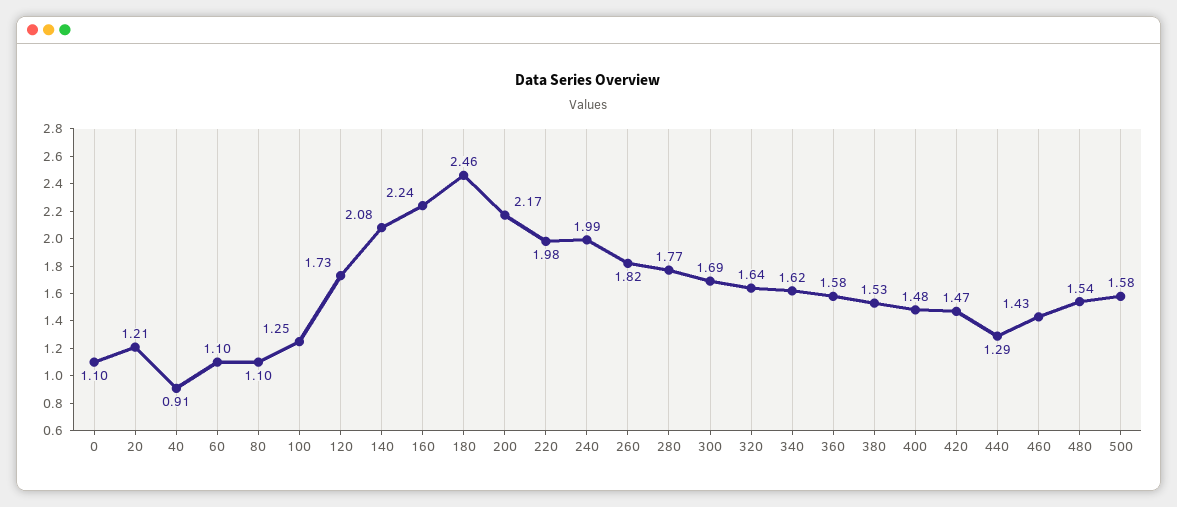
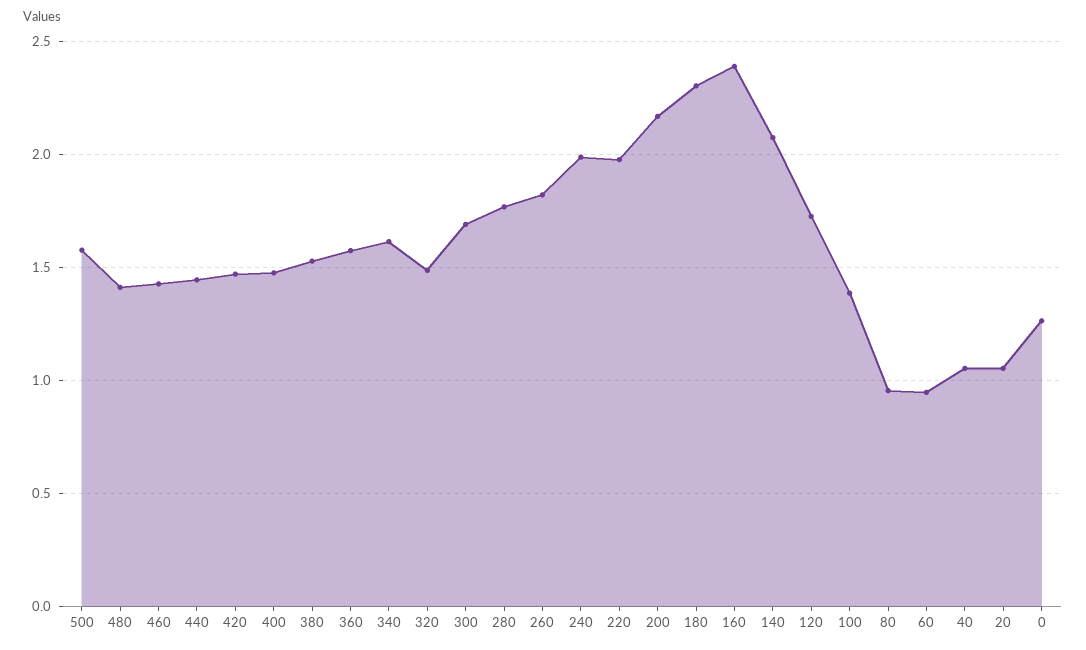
  {
-   "0": 1.1,
+   "0": 1.25,
-   "20": 1.21,
+   "20": 1.05,
-   "40": 0.91,
+   "40": 1.05,
-   "60": 1.1,
+   "60": 0.95,
-   "80": 1.1,
+   "80": 0.95,
-   "100": 1.25,
+   "100": 1.4,
    "120": 1.73,
    "140": 2.08,
-   "160": 2.24,
+   "160": 2.4,
-   "180": 2.46,
+   "180": 2.3,
    "200": 2.17,
    "220": 1.98,
    "240": 1.99,
    "260": 1.82,
    "280": 1.77,
    "300": 1.69,
-   "320": 1.64,
+   "320": 1.5,
    "340": 1.62,
    "360": 1.58,
    "380": 1.53,
    "400": 1.48,
    "420": 1.47,
-   "440": 1.29,
+   "440": 1.45,
    "460": 1.43,
-   "480": 1.54,
+   "480": 1.4,
    "500": 1.58
  }

